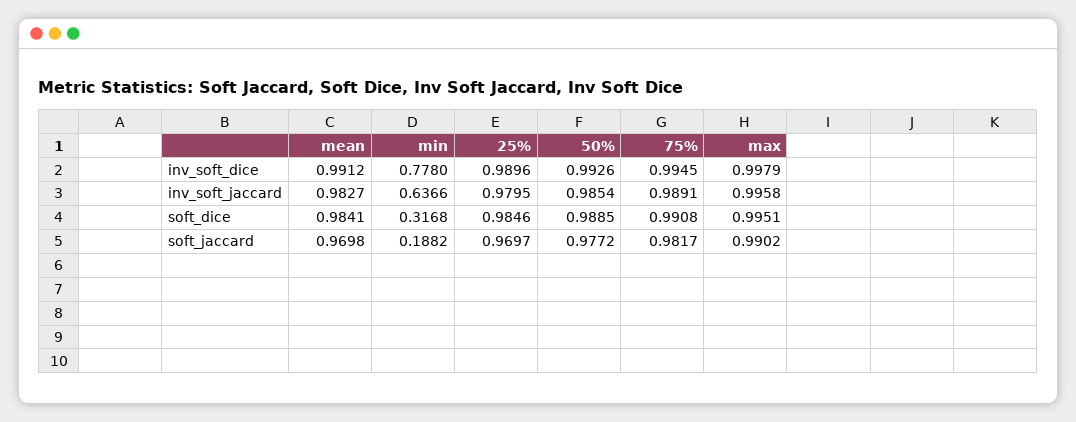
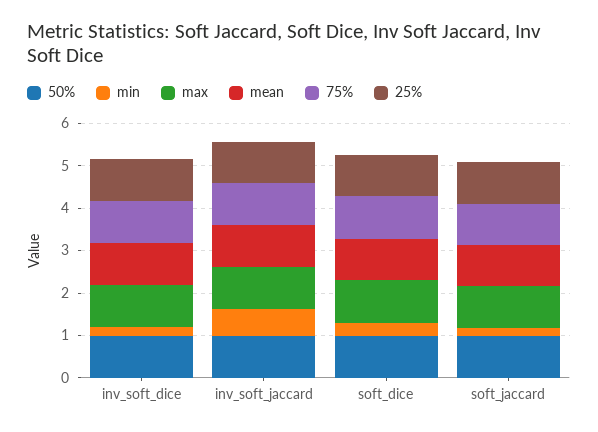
  {
    "mean": {
      "inv_soft_dice": 0.9912,
      "inv_soft_jaccard": 0.9827,
      "soft_dice": 0.9841,
      "soft_jaccard": 0.9698
    },
    "min": {
-     "inv_soft_dice": 0.778,
+     "inv_soft_dice": 0.2,
      "inv_soft_jaccard": 0.6366,
      "soft_dice": 0.3168,
      "soft_jaccard": 0.1882
    },
    "25%": {
      "inv_soft_dice": 0.9896,
      "inv_soft_jaccard": 0.9795,
      "soft_dice": 0.9846,
      "soft_jaccard": 0.9697
    },
    "50%": {
      "inv_soft_dice": 0.9926,
      "inv_soft_jaccard": 0.9854,
      "soft_dice": 0.9885,
      "soft_jaccard": 0.9772
    },
    "75%": {
      "inv_soft_dice": 0.9945,
      "inv_soft_jaccard": 0.9891,
      "soft_dice": 0.9908,
      "soft_jaccard": 0.9817
    },
    "max": {
      "inv_soft_dice": 0.9979,
      "inv_soft_jaccard": 0.9958,
      "soft_dice": 0.9951,
      "soft_jaccard": 0.9902
    }
  }

